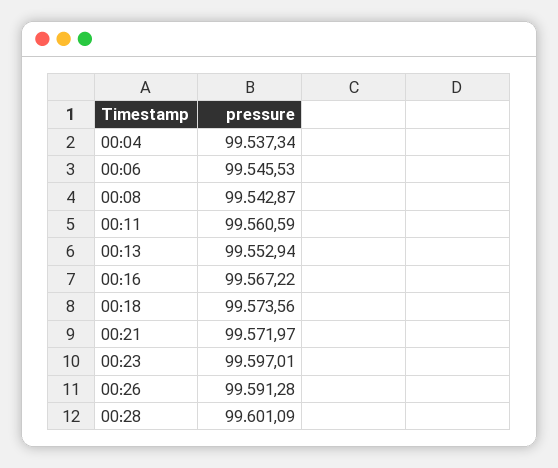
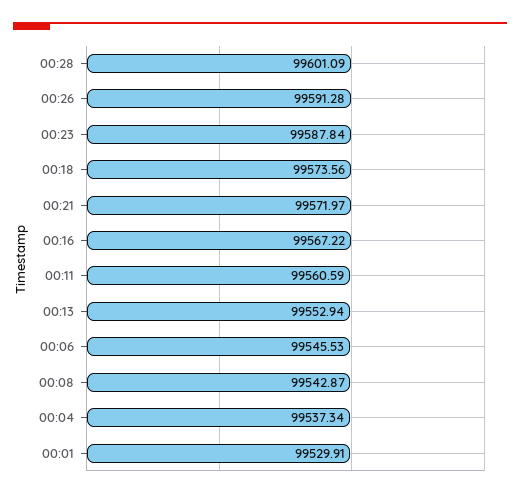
  {
    "00:04": 99537.34,
    "00:06": 99545.53,
    "00:08": 99542.87,
    "00:11": 99560.59,
    "00:13": 99552.94,
    "00:16": 99567.22,
    "00:18": 99573.56,
    "00:21": 99571.97,
-   "00:23": 99597.01,
+   "00:23": 99587.84,
    "00:26": 99591.28,
-   "00:28": 99601.09
+   "00:28": 99601.09,
+   "00:01": 99529.91
  }

